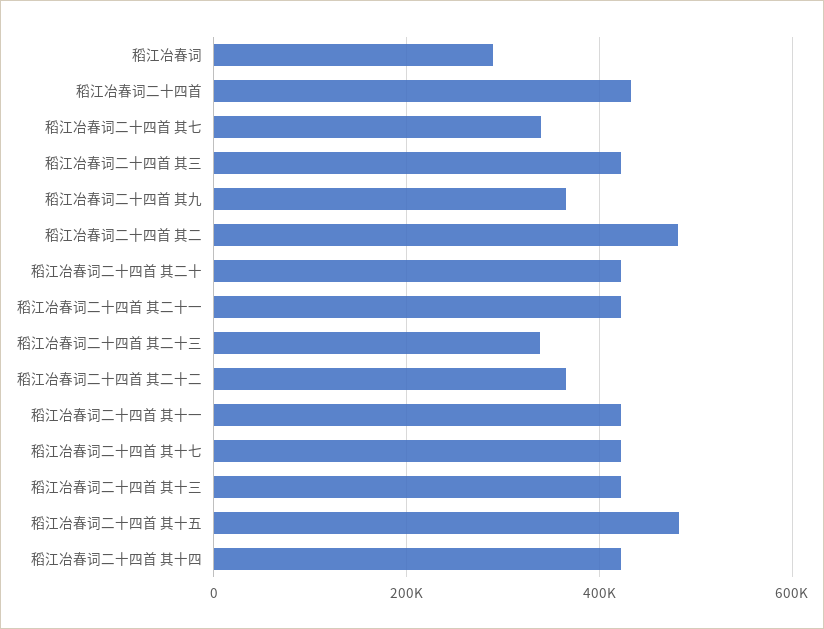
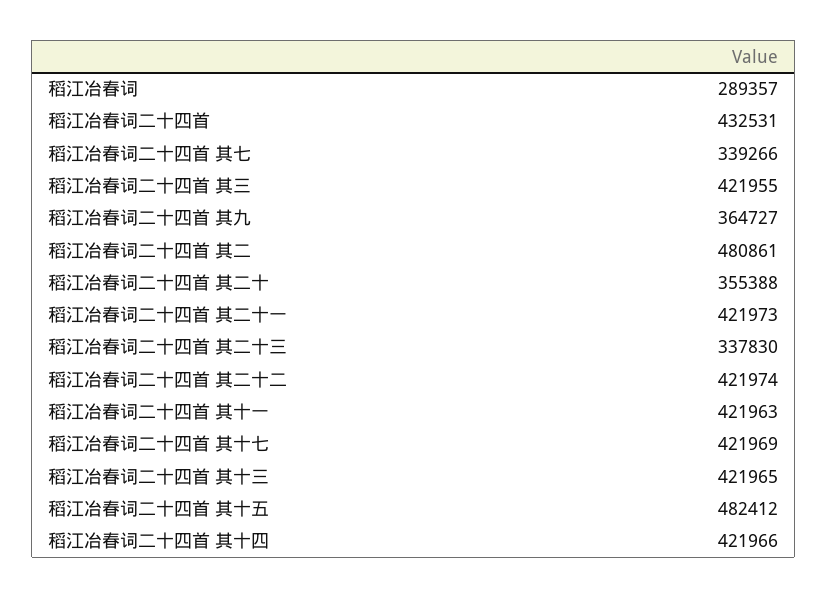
  {
    "稻江冶春词": 289357,
    "稻江冶春词二十四首": 432531,
    "稻江冶春词二十四首 其七": 339266,
    "稻江冶春词二十四首 其三": 421955,
    "稻江冶春词二十四首 其九": 364727,
    "稻江冶春词二十四首 其二": 480861,
-   "稻江冶春词二十四首 其二十": 420000,
+   "稻江冶春词二十四首 其二十": 355388,
    "稻江冶春词二十四首 其二十一": 421973,
    "稻江冶春词二十四首 其二十三": 337830,
-   "稻江冶春词二十四首 其二十二": 360000,
+   "稻江冶春词二十四首 其二十二": 421974,
    "稻江冶春词二十四首 其十一": 421963,
    "稻江冶春词二十四首 其十七": 421969,
    "稻江冶春词二十四首 其十三": 421965,
    "稻江冶春词二十四首 其十五": 482412,
    "稻江冶春词二十四首 其十四": 421966
  }

